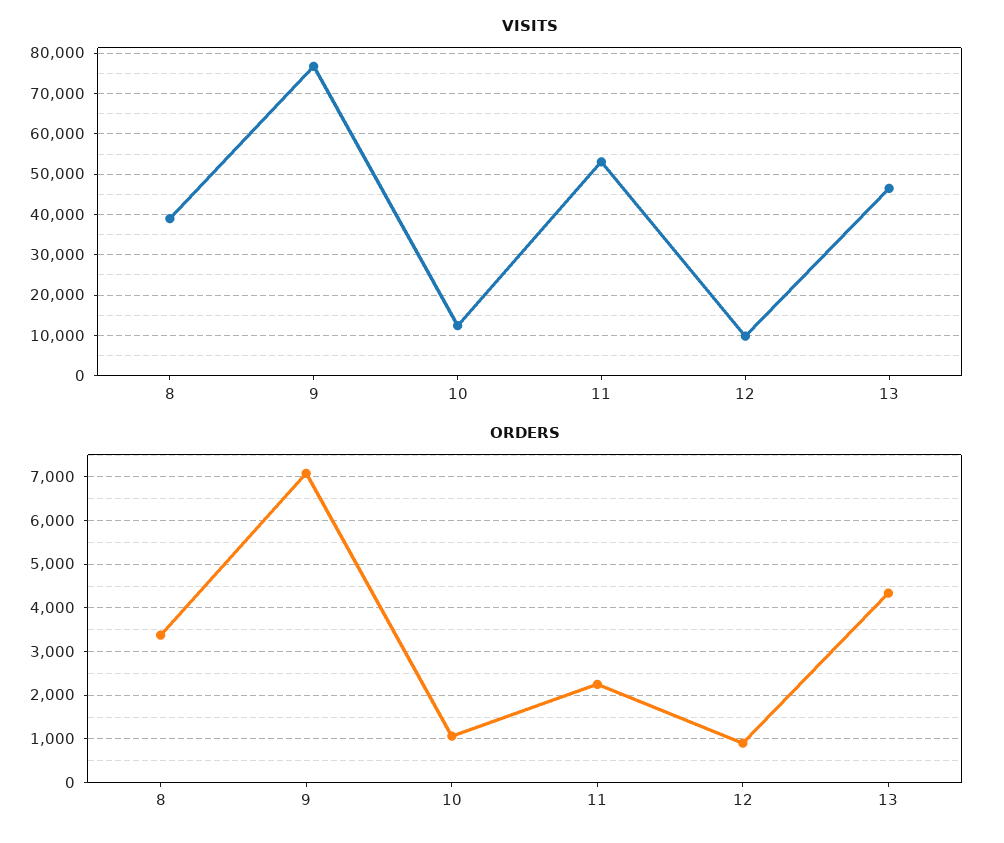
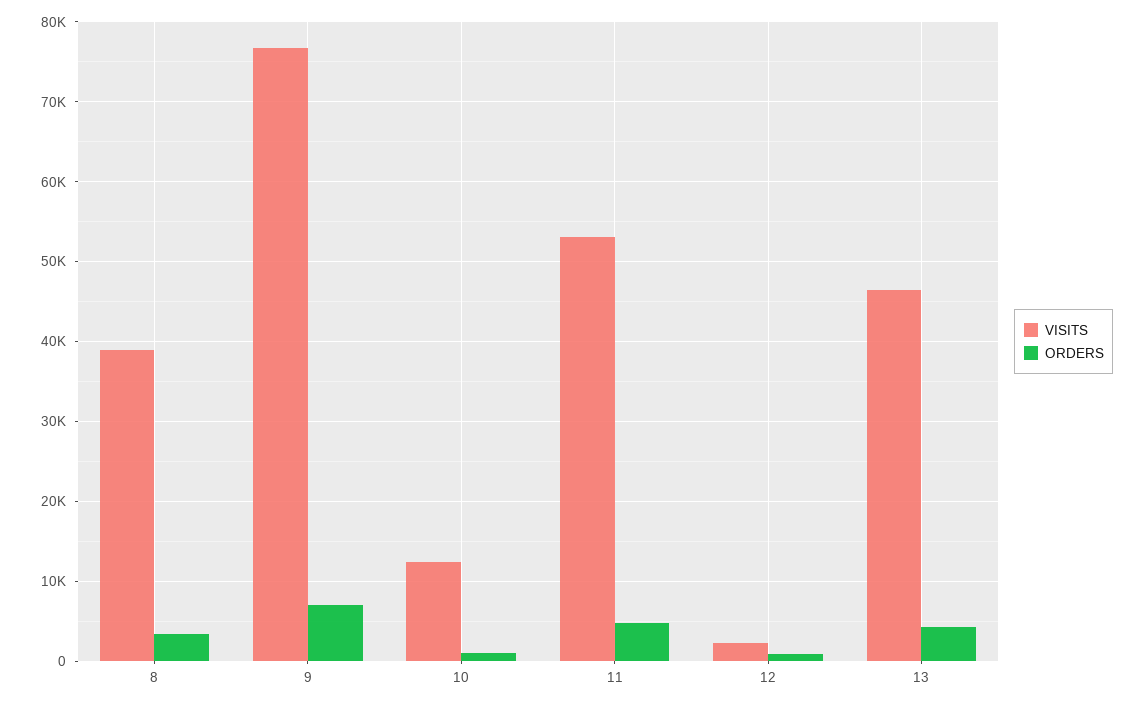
  {
    "VISITS": {
      "8": 39000,
      "9": 77000,
      "10": 12000,
      "11": 53000,
-     "12": 10000,
+     "12": 2000,
      "13": 46000
    },
    "ORDERS": {
      "8": 3400,
      "9": 7000,
      "10": 1000,
-     "11": 2200,
+     "11": 5000,
      "12": 1000,
      "13": 4400
    }
  }

